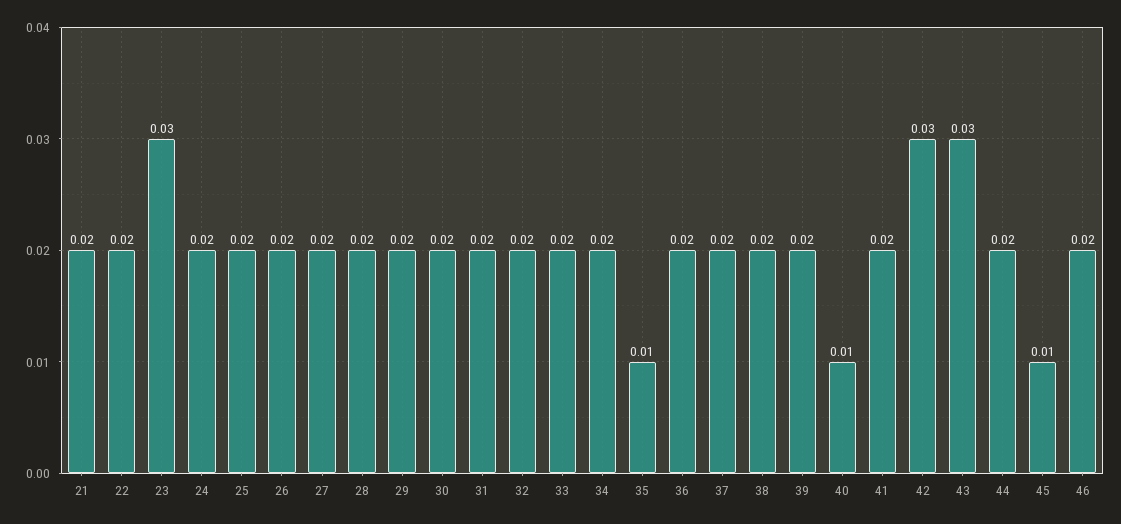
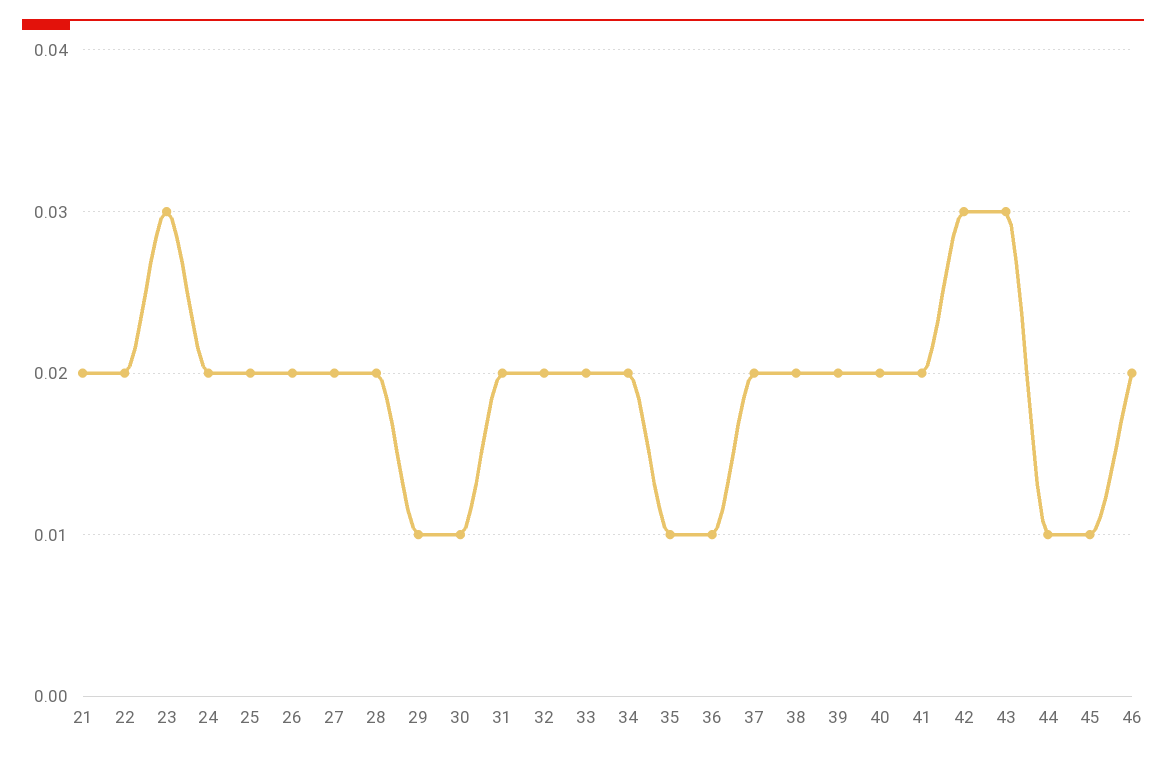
  {
    "21": 0.02,
    "22": 0.02,
    "23": 0.03,
    "24": 0.02,
    "25": 0.02,
    "26": 0.02,
    "27": 0.02,
    "28": 0.02,
-   "29": 0.02,
+   "29": 0.01,
-   "30": 0.02,
+   "30": 0.01,
    "31": 0.02,
    "32": 0.02,
    "33": 0.02,
    "34": 0.02,
    "35": 0.01,
-   "36": 0.02,
+   "36": 0.01,
    "37": 0.02,
    "38": 0.02,
    "39": 0.02,
-   "40": 0.01,
+   "40": 0.02,
    "41": 0.02,
    "42": 0.03,
    "43": 0.03,
-   "44": 0.02,
+   "44": 0.01,
    "45": 0.01,
    "46": 0.02
  }

